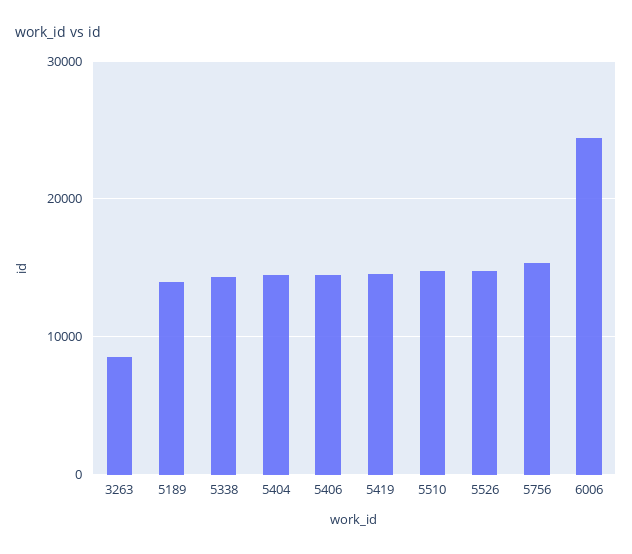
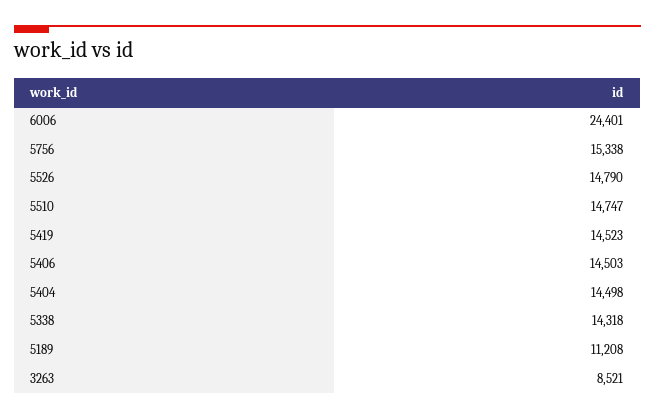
  {
    "3263": 8521,
-   "5189": 14000,
+   "5189": 11208,
    "5338": 14318,
    "5404": 14498,
    "5406": 14503,
    "5419": 14523,
    "5510": 14747,
    "5526": 14790,
    "5756": 15338,
    "6006": 24401
  }

